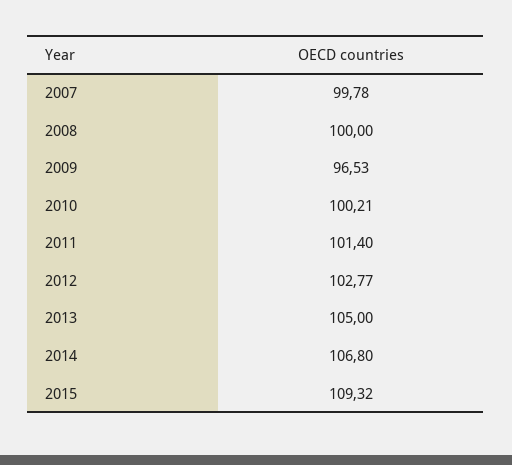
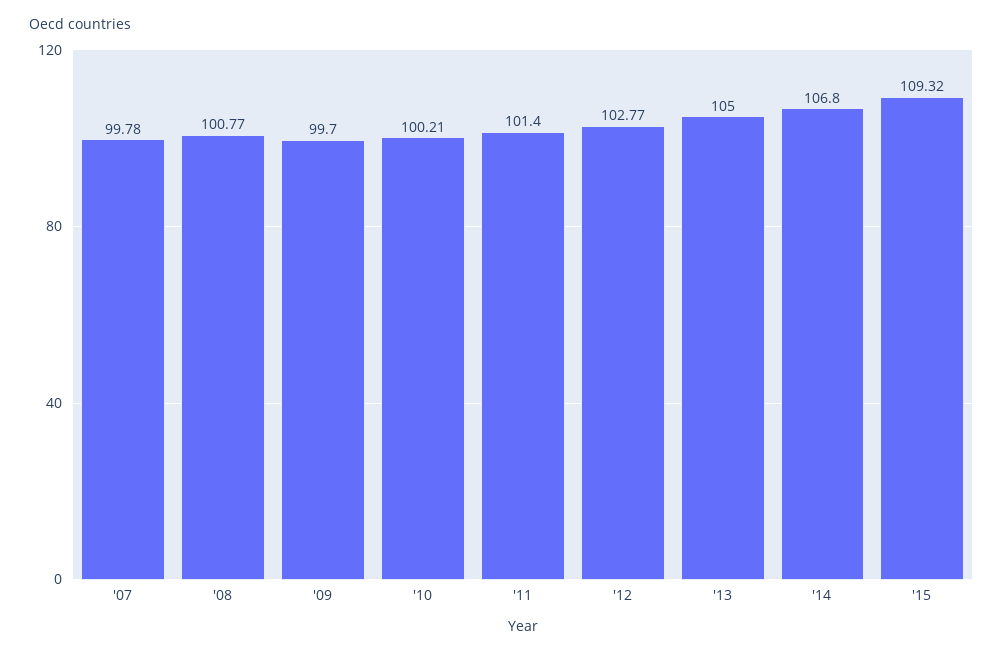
  {
    "2007": 99.78,
-   "2008": 100,
+   "2008": 100.77,
-   "2009": 96.53,
+   "2009": 99.7,
    "2010": 100.21,
    "2011": 101.4,
    "2012": 102.77,
    "2013": 105,
    "2014": 106.8,
    "2015": 109.32
  }

